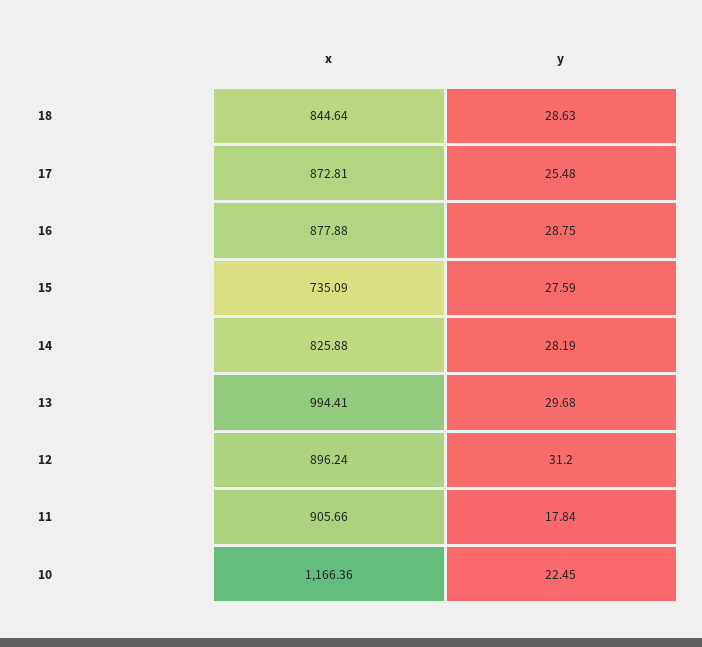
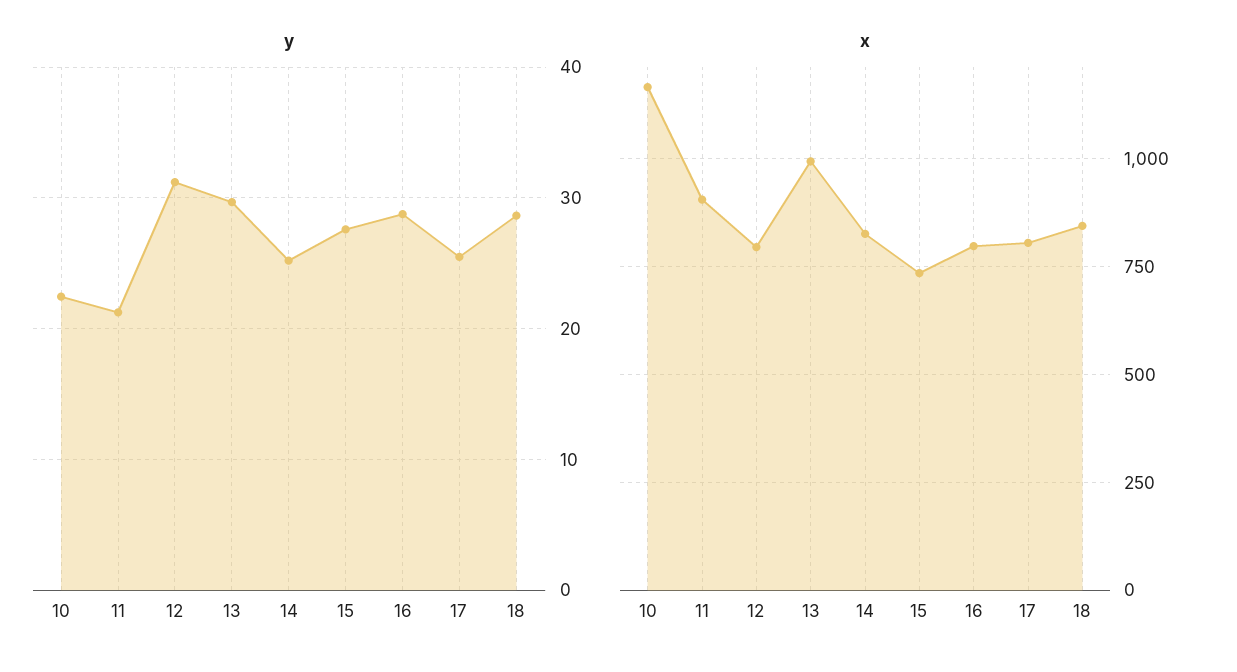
  {
    "x": {
      "18": 844.64,
-     "17": 872.81,
+     "17": 800,
-     "16": 877.88,
+     "16": 800,
      "15": 735.09,
      "14": 825.88,
      "13": 994.41,
-     "12": 896.24,
+     "12": 800,
      "11": 905.66,
      "10": 1166.36
    },
    "y": {
      "18": 28.63,
      "17": 25.48,
      "16": 28.75,
      "15": 27.59,
-     "14": 28.19,
+     "14": 25,
      "13": 29.68,
      "12": 31.2,
-     "11": 17.84,
+     "11": 21,
      "10": 22.45
    }
  }

